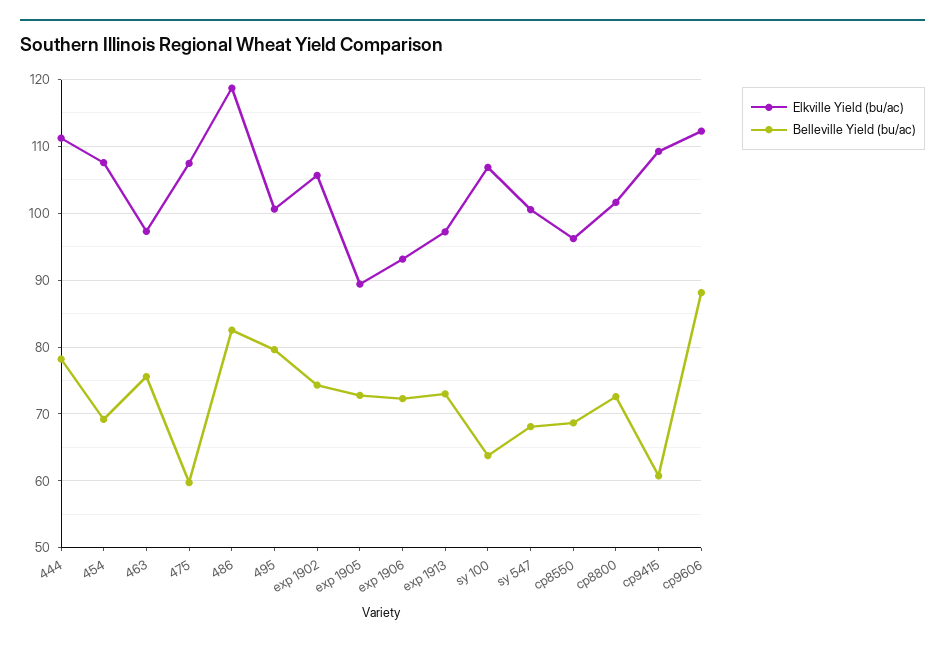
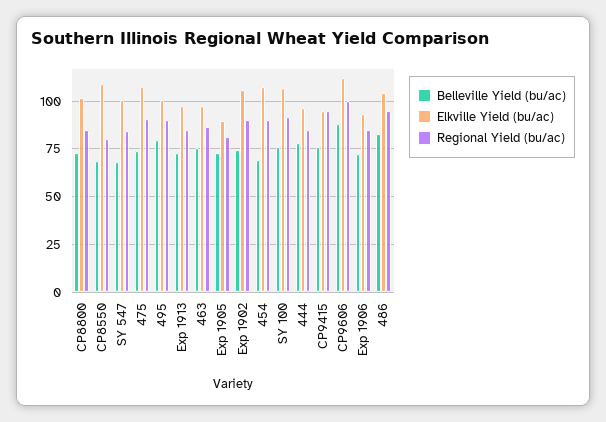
  {
    "Elkville Yield (bu/ac)": {
-     "444": 111,
+     "444": 95,
      "454": 108,
      "463": 97,
      "475": 107,
-     "486": 119,
+     "486": 105,
      "495": 101,
      "exp 1902": 106,
      "exp 1905": 89,
      "exp 1906": 93,
      "exp 1913": 97,
      "sy 100": 107,
      "sy 547": 101,
-     "cp8550": 96,
+     "cp8550": 110,
      "cp8800": 102,
-     "cp9415": 109,
+     "cp9415": 95,
      "cp9606": 112
    },
    "Belleville Yield (bu/ac)": {
      "444": 78,
      "454": 69,
      "463": 76,
-     "475": 60,
+     "475": 75,
      "486": 83,
      "495": 80,
      "exp 1902": 74,
      "exp 1905": 73,
      "exp 1906": 72,
      "exp 1913": 73,
-     "sy 100": 64,
+     "sy 100": 75,
      "sy 547": 68,
      "cp8550": 69,
      "cp8800": 73,
-     "cp9415": 61,
+     "cp9415": 75,
      "cp9606": 88
-   }
+   },
+   "Regional Yield (bu/ac)": {
+     "cp8800": 85,
+     "cp8550": 80,
+     "sy 547": 85,
+     "475": 90,
+     "495": 90,
+     "exp 1913": 85,
+     "463": 85,
+     "exp 1905": 80,
+     "exp 1902": 90,
+     "454": 90,
+     "sy 100": 90,
+     "444": 85,
+     "cp9415": 95,
+     "cp9606": 100,
+     "exp 1906": 85,
+     "486": 95
+   }
  }

